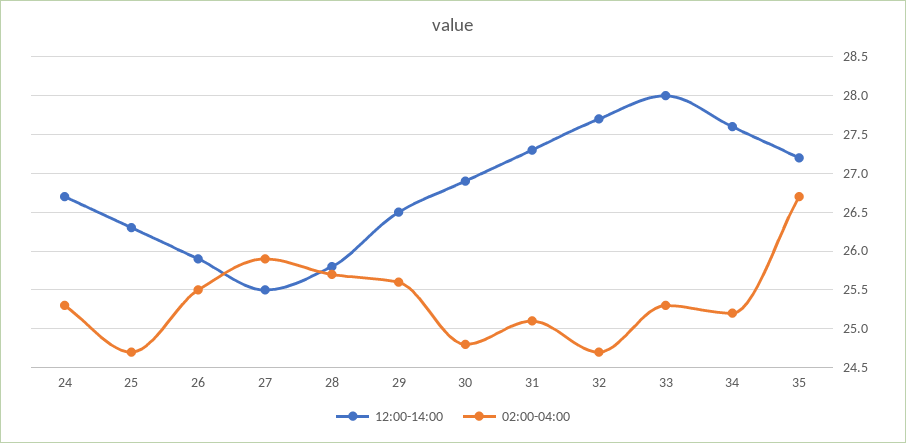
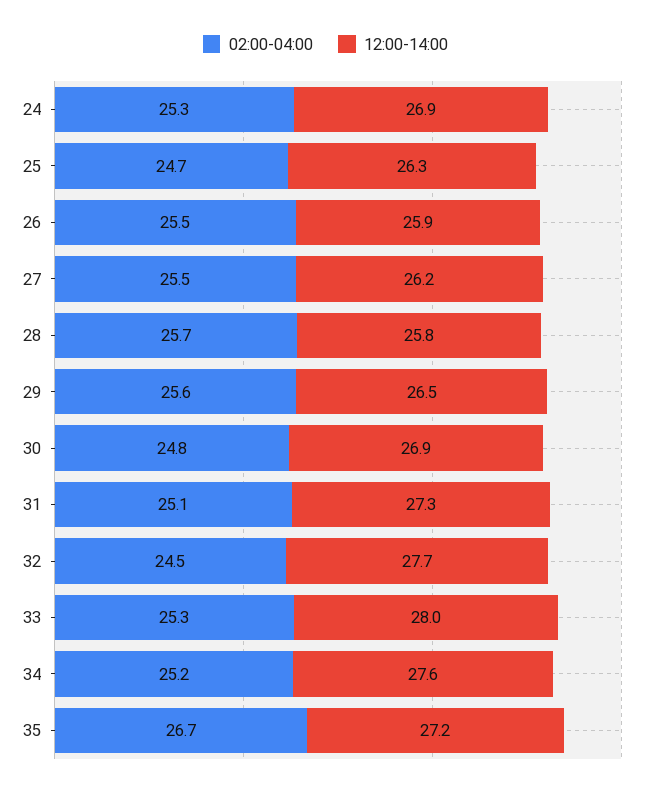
  {
    "12:00-14:00": {
-     "24": 26.7,
+     "24": 26.9,
      "25": 26.3,
      "26": 25.9,
-     "27": 25.5,
+     "27": 26.2,
      "28": 25.8,
      "29": 26.5,
      "30": 26.9,
      "31": 27.3,
      "32": 27.7,
      "33": 28,
      "34": 27.6,
      "35": 27.2
    },
    "02:00-04:00": {
      "24": 25.3,
      "25": 24.7,
      "26": 25.5,
-     "27": 25.9,
+     "27": 25.5,
      "28": 25.7,
      "29": 25.6,
      "30": 24.8,
      "31": 25.1,
-     "32": 24.7,
+     "32": 24.5,
      "33": 25.3,
      "34": 25.2,
      "35": 26.7
    }
  }

